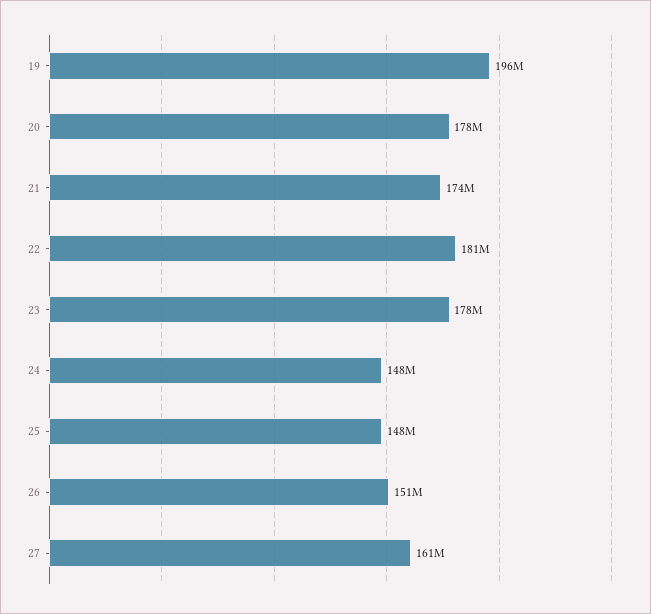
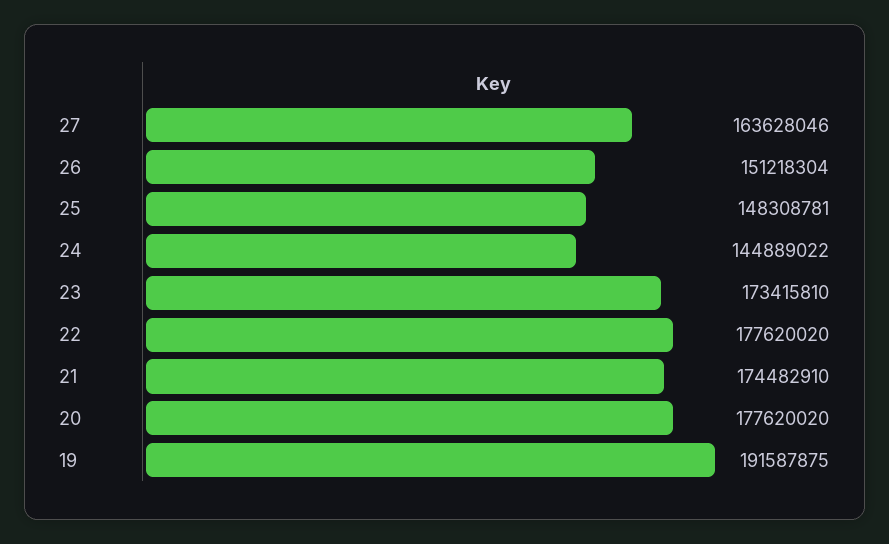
  {
-   "19": 196000000,
+   "19": 191587875,
    "20": 177620020,
    "21": 174482910,
-   "22": 181000000,
+   "22": 177620020,
-   "23": 178000000,
+   "23": 173415810,
-   "24": 148000000,
+   "24": 144889022,
    "25": 148308781,
    "26": 151218304,
-   "27": 161000000
+   "27": 163628046
  }

